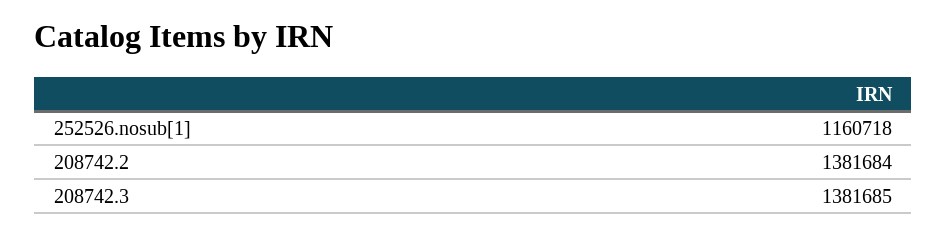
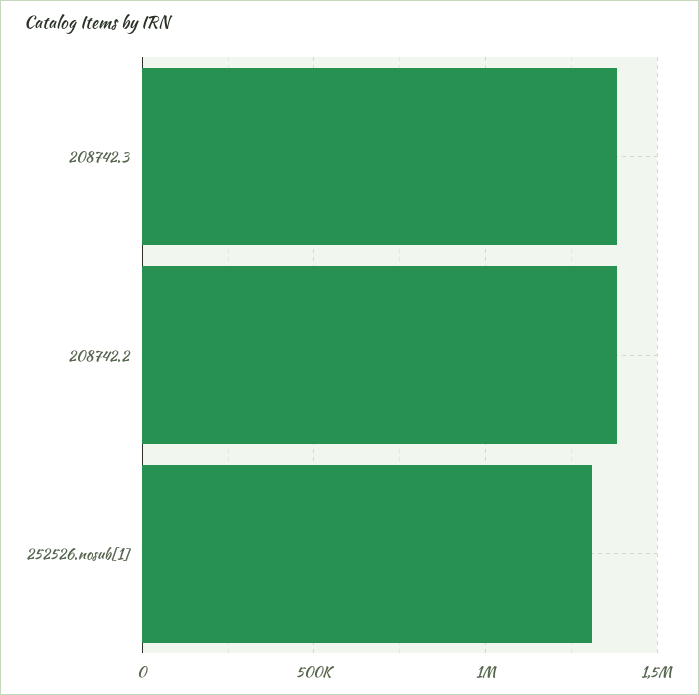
  {
-   "252526.nosub[1]": 1160718,
+   "252526.nosub[1]": 1300000,
    "208742.2": 1381684,
    "208742.3": 1381685
  }

